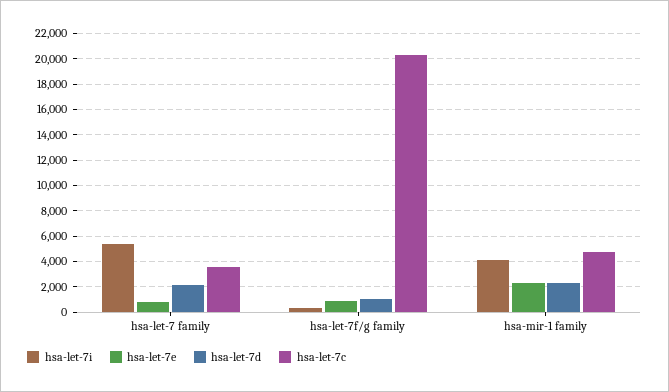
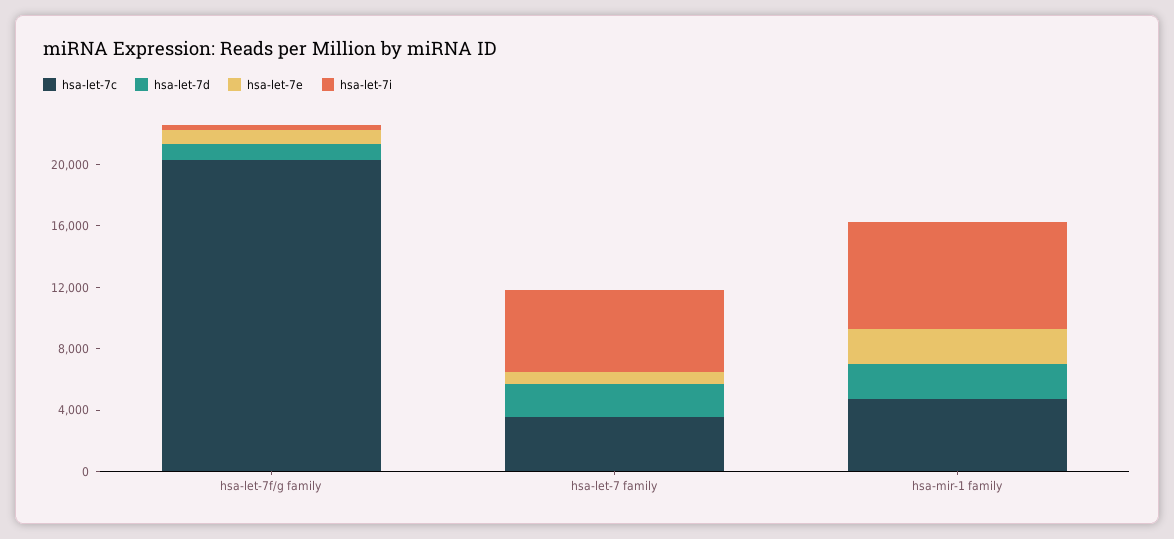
  {
    "hsa-let-7i": {
      "hsa-let-7 family": 5500,
      "hsa-let-7f/g family": 500,
-     "hsa-mir-1 family": 4000
+     "hsa-mir-1 family": 7000
    },
    "hsa-let-7e": {
      "hsa-let-7 family": 1000,
      "hsa-let-7f/g family": 1000,
      "hsa-mir-1 family": 2500
    },
    "hsa-let-7d": {
      "hsa-let-7 family": 2000,
      "hsa-let-7f/g family": 1000,
      "hsa-mir-1 family": 2500
    },
    "hsa-let-7c": {
      "hsa-let-7 family": 3500,
      "hsa-let-7f/g family": 20500,
      "hsa-mir-1 family": 4500
    }
  }

